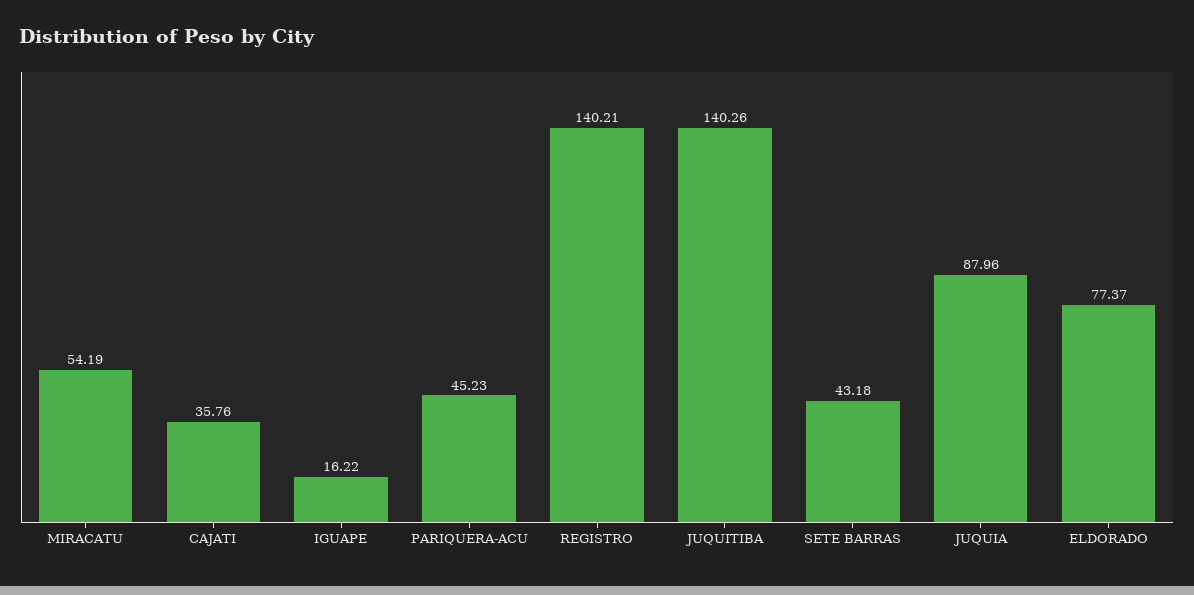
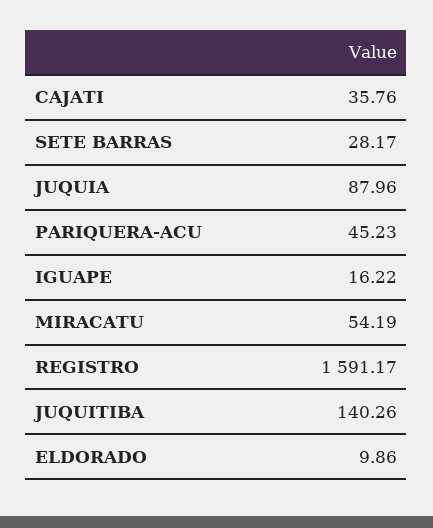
  {
    "MIRACATU": 54.19,
    "CAJATI": 35.76,
    "IGUAPE": 16.22,
    "PARIQUERA-ACU": 45.23,
-   "REGISTRO": 140.21,
+   "REGISTRO": 1591.17,
    "JUQUITIBA": 140.26,
-   "SETE BARRAS": 43.18,
+   "SETE BARRAS": 28.17,
    "JUQUIA": 87.96,
-   "ELDORADO": 77.37
+   "ELDORADO": 9.86
  }

